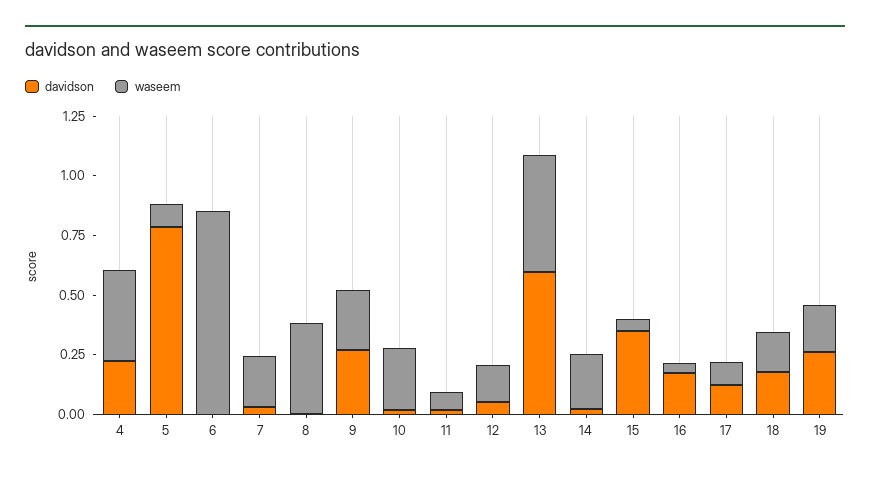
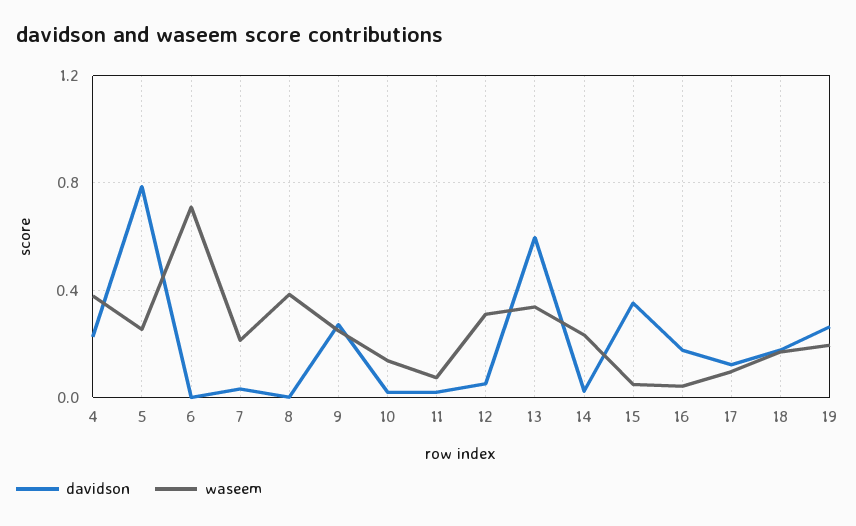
  {
    "davidson": {
      "4": 0.25,
      "5": 0.8,
      "6": 0,
      "7": 0.05,
      "8": 0,
      "9": 0.25,
      "10": 0,
      "11": 0,
      "12": 0.05,
      "13": 0.6,
      "14": 0,
      "15": 0.35,
      "16": 0.2,
      "17": 0.1,
      "18": 0.2,
      "19": 0.25
    },
    "waseem": {
      "4": 0.4,
-     "5": 0.1,
+     "5": 0.25,
-     "6": 0.85,
+     "6": 0.7,
      "7": 0.2,
      "8": 0.4,
      "9": 0.25,
-     "10": 0.25,
+     "10": 0.15,
      "11": 0.05,
-     "12": 0.15,
+     "12": 0.3,
-     "13": 0.5,
+     "13": 0.35,
      "14": 0.25,
      "15": 0.05,
      "16": 0.05,
      "17": 0.1,
      "18": 0.15,
      "19": 0.2
    }
  }

